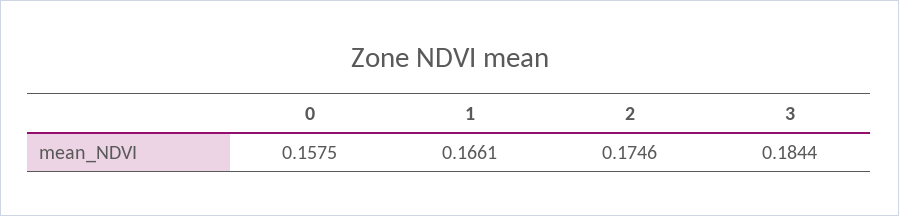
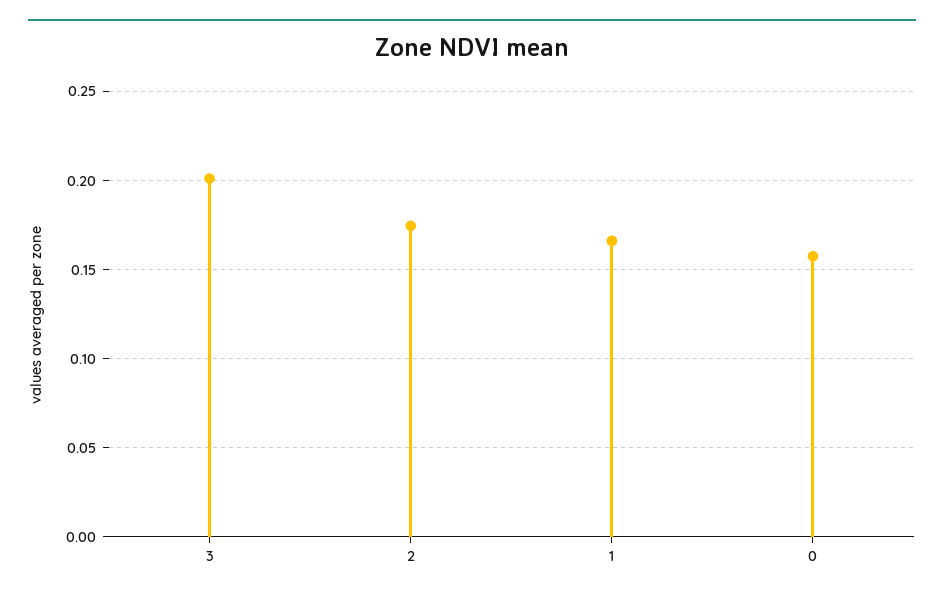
  {
    "0": 0.1575,
    "1": 0.1661,
    "2": 0.1746,
-   "3": 0.1844
+   "3": 0.2
  }

